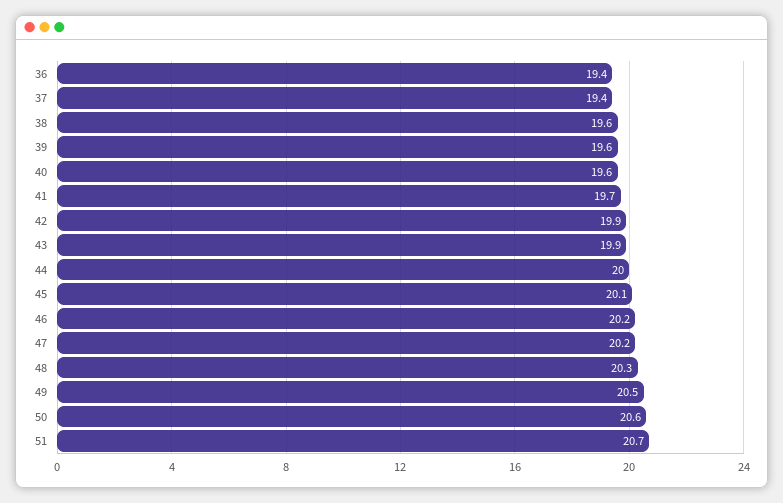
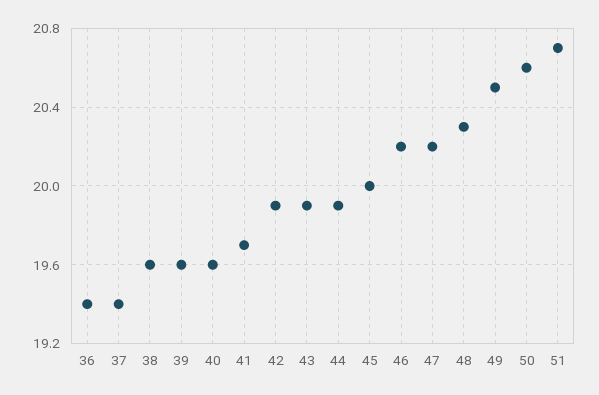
  {
    "36": 19.4,
    "37": 19.4,
    "38": 19.6,
    "39": 19.6,
    "40": 19.6,
    "41": 19.7,
    "42": 19.9,
    "43": 19.9,
-   "44": 20,
+   "44": 19.9,
-   "45": 20.1,
+   "45": 20,
    "46": 20.2,
    "47": 20.2,
    "48": 20.3,
    "49": 20.5,
    "50": 20.6,
    "51": 20.7
  }

